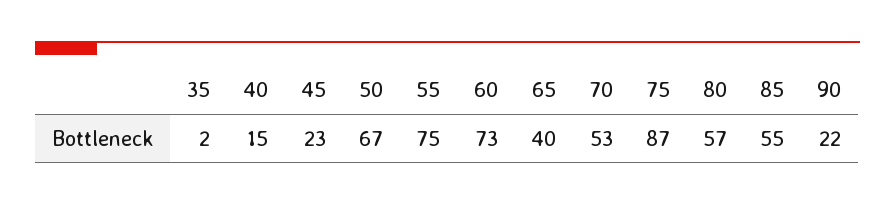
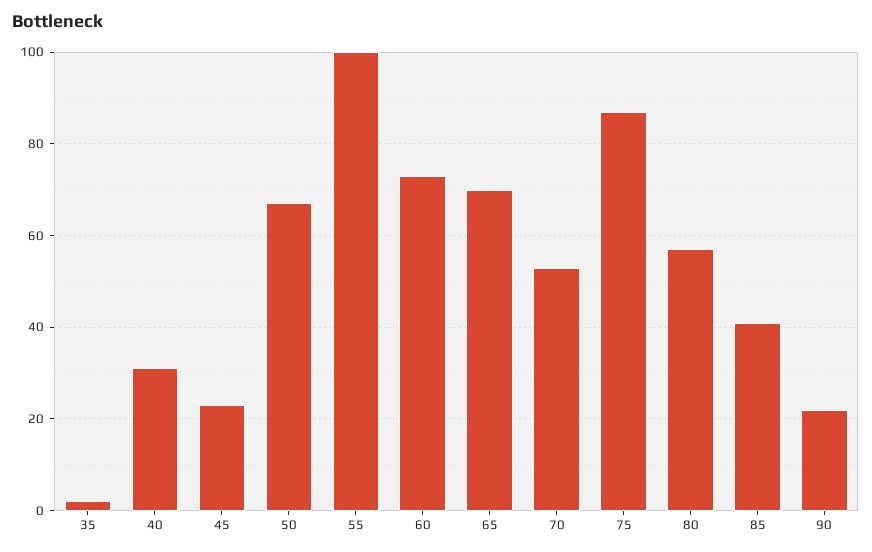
  {
    "35": 2,
-   "40": 15,
+   "40": 30,
    "45": 23,
    "50": 67,
-   "55": 75,
+   "55": 100,
    "60": 73,
-   "65": 40,
+   "65": 70,
    "70": 53,
    "75": 87,
    "80": 57,
-   "85": 55,
+   "85": 40,
    "90": 22
  }

